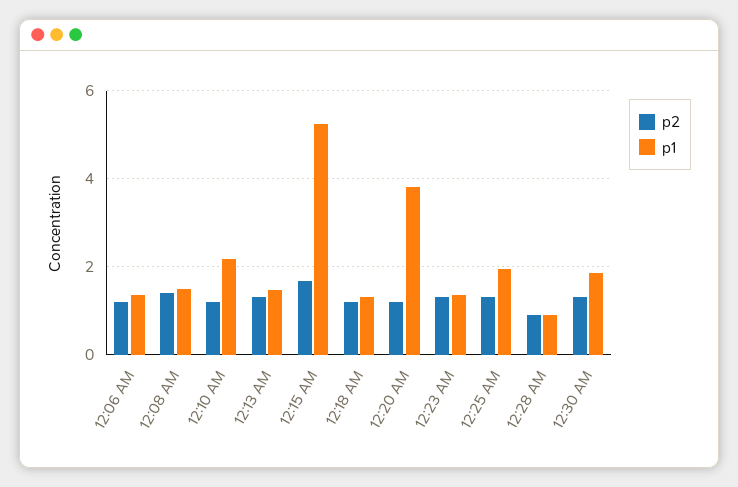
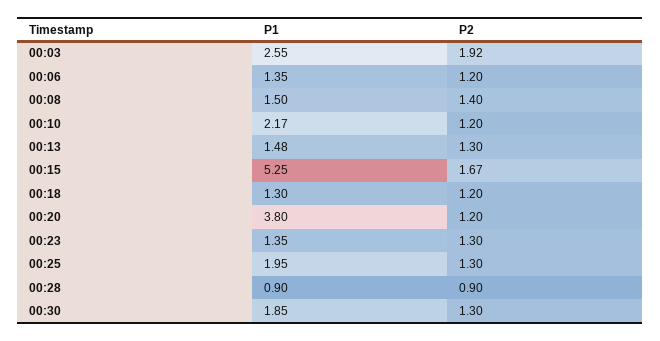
  {
    "p2": {
      "12:06 AM": 1.2,
      "12:08 AM": 1.4,
      "12:10 AM": 1.2,
      "12:13 AM": 1.3,
      "12:15 AM": 1.67,
      "12:18 AM": 1.2,
      "12:20 AM": 1.2,
      "12:23 AM": 1.3,
      "12:25 AM": 1.3,
      "12:28 AM": 0.9,
-     "12:30 AM": 1.3
+     "12:30 AM": 1.3,
+     "00:03": 1.92
    },
    "p1": {
      "12:06 AM": 1.35,
      "12:08 AM": 1.5,
      "12:10 AM": 2.17,
      "12:13 AM": 1.48,
      "12:15 AM": 5.25,
      "12:18 AM": 1.3,
      "12:20 AM": 3.8,
      "12:23 AM": 1.35,
      "12:25 AM": 1.95,
      "12:28 AM": 0.9,
-     "12:30 AM": 1.85
+     "12:30 AM": 1.85,
+     "00:03": 2.55
    }
  }

